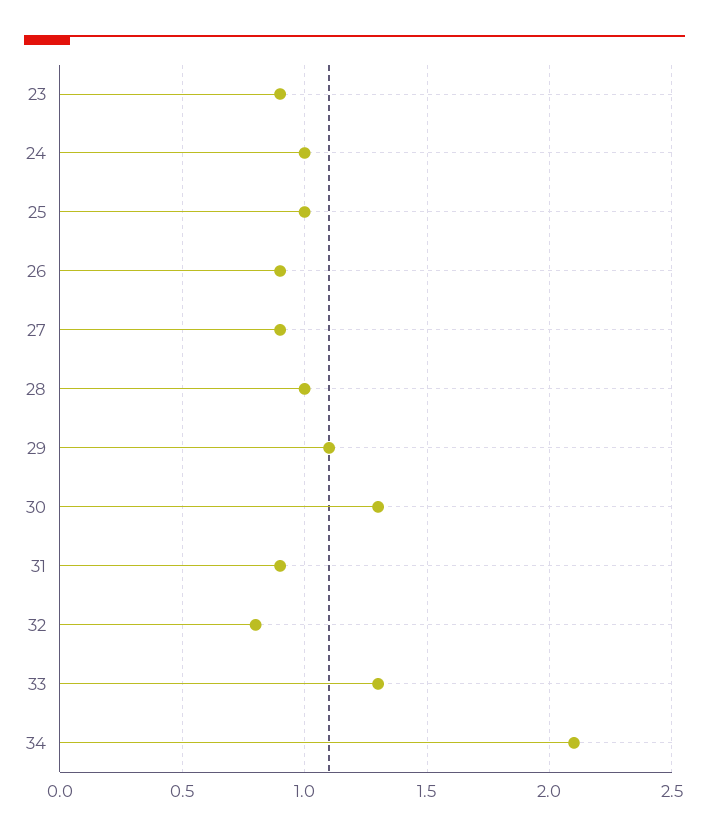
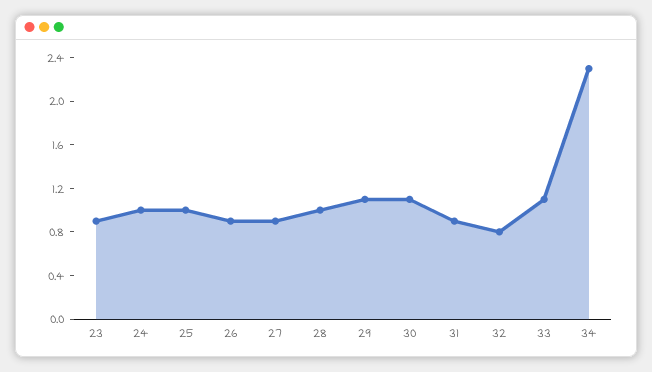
  {
    "23": 0.9,
    "24": 1,
    "25": 1,
    "26": 0.9,
    "27": 0.9,
    "28": 1,
    "29": 1.1,
-   "30": 1.3,
+   "30": 1.1,
    "31": 0.9,
    "32": 0.8,
-   "33": 1.3,
+   "33": 1.1,
-   "34": 2.1
+   "34": 2.3
  }

